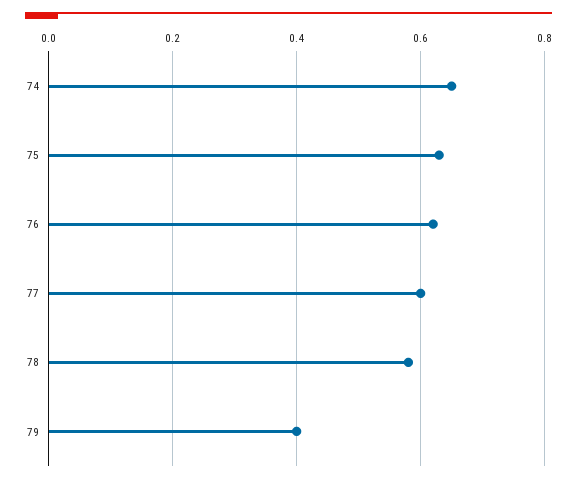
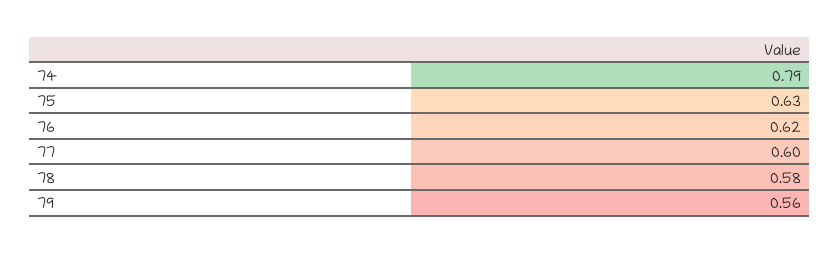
  {
-   "74": 0.65,
+   "74": 0.79,
    "75": 0.63,
    "76": 0.62,
    "77": 0.6,
    "78": 0.58,
-   "79": 0.4
+   "79": 0.56
  }

